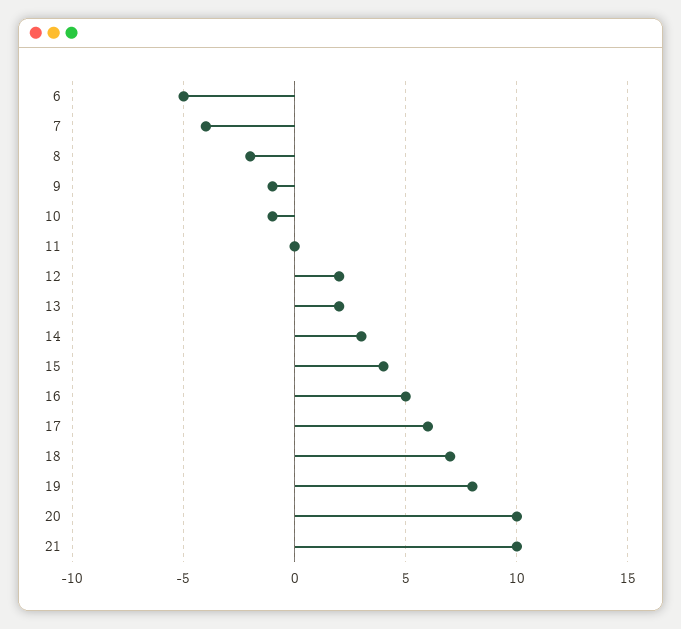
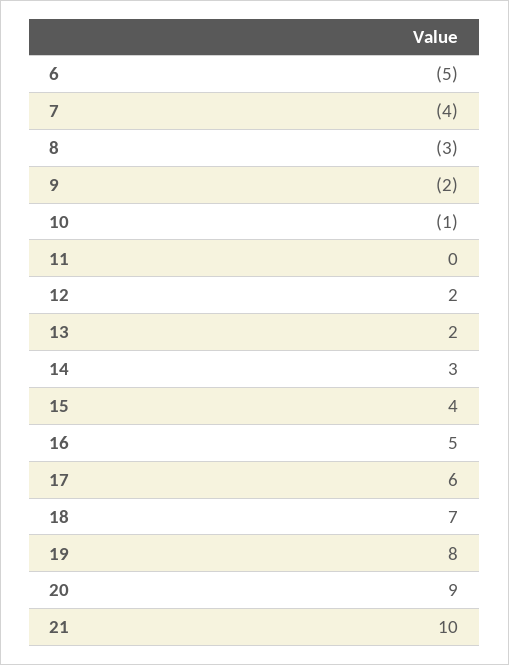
  {
    "6": -5,
    "7": -4,
-   "8": -2,
+   "8": -3,
-   "9": -1,
+   "9": -2,
    "10": -1,
    "11": 0,
    "12": 2,
    "13": 2,
    "14": 3,
    "15": 4,
    "16": 5,
    "17": 6,
    "18": 7,
    "19": 8,
-   "20": 10,
+   "20": 9,
    "21": 10
  }

